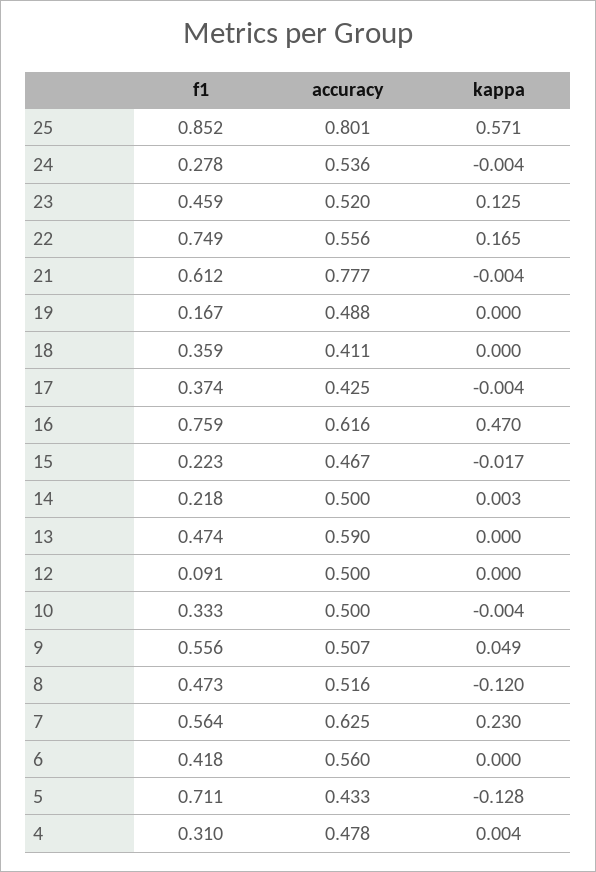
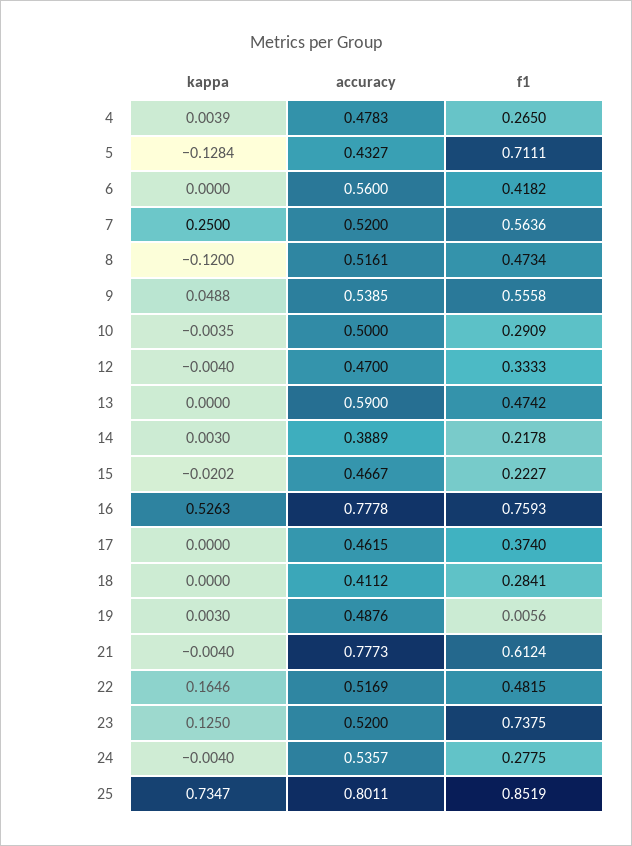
  {
    "f1": {
      "25": 0.8519,
      "24": 0.2775,
-     "23": 0.459,
+     "23": 0.7375,
-     "22": 0.749,
+     "22": 0.4815,
      "21": 0.6124,
-     "19": 0.167,
+     "19": 0.0056,
-     "18": 0.359,
+     "18": 0.2841,
      "17": 0.374,
      "16": 0.7593,
      "15": 0.2227,
      "14": 0.2178,
      "13": 0.4742,
-     "12": 0.091,
+     "12": 0.3333,
-     "10": 0.333,
+     "10": 0.2909,
      "9": 0.5558,
      "8": 0.4734,
      "7": 0.5636,
      "6": 0.4182,
      "5": 0.7111,
-     "4": 0.31
+     "4": 0.265
    },
    "accuracy": {
      "25": 0.8011,
      "24": 0.5357,
      "23": 0.52,
-     "22": 0.556,
+     "22": 0.5169,
      "21": 0.7773,
      "19": 0.4876,
      "18": 0.4112,
-     "17": 0.425,
+     "17": 0.4615,
-     "16": 0.616,
+     "16": 0.7778,
      "15": 0.4667,
-     "14": 0.5,
+     "14": 0.3889,
      "13": 0.59,
-     "12": 0.5,
+     "12": 0.47,
      "10": 0.5,
-     "9": 0.507,
+     "9": 0.5385,
      "8": 0.5161,
-     "7": 0.625,
+     "7": 0.52,
      "6": 0.56,
      "5": 0.4327,
      "4": 0.4783
    },
    "kappa": {
-     "25": 0.571,
+     "25": 0.7347,
      "24": -0.004,
      "23": 0.125,
      "22": 0.1646,
      "21": -0.004,
-     "19": 0,
+     "19": 0.003,
      "18": 0,
-     "17": -0.004,
+     "17": 0,
-     "16": 0.47,
+     "16": 0.5263,
-     "15": -0.017,
+     "15": -0.0202,
      "14": 0.003,
      "13": 0,
-     "12": 0,
+     "12": -0.004,
      "10": -0.0035,
      "9": 0.0488,
      "8": -0.12,
-     "7": 0.23,
+     "7": 0.25,
      "6": 0,
      "5": -0.1284,
      "4": 0.0039
    }
  }

